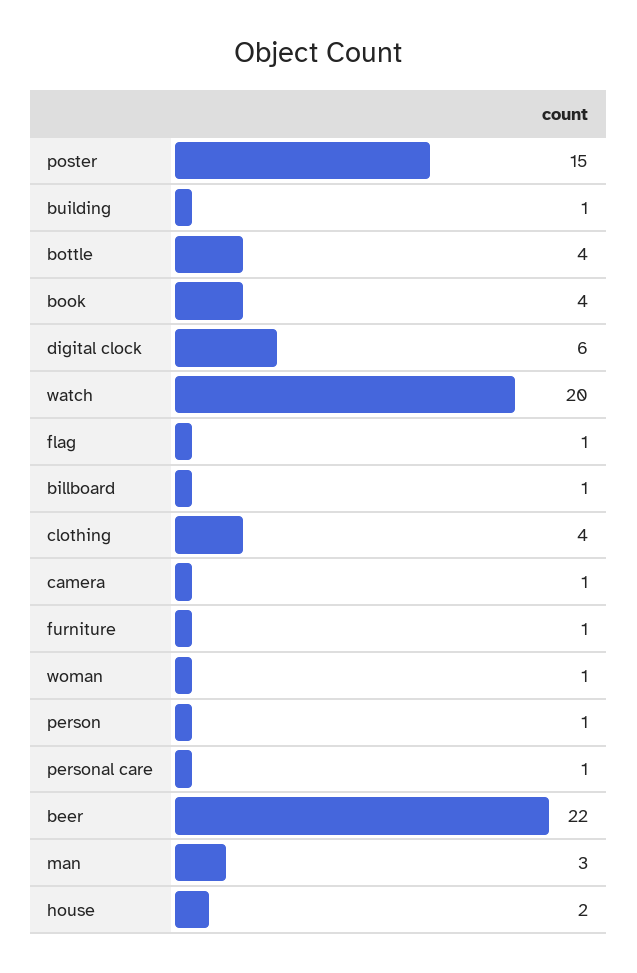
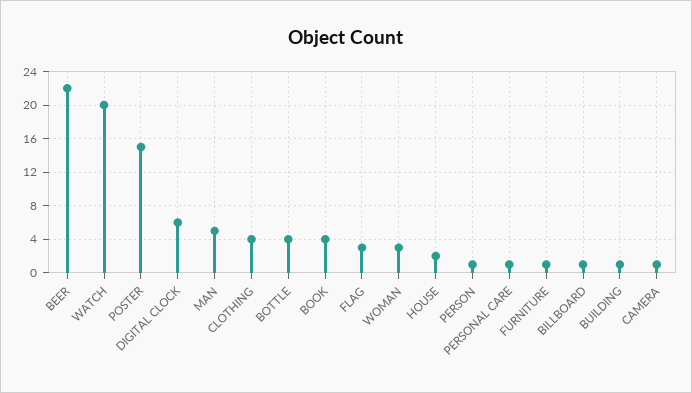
  {
    "poster": 15,
    "building": 1,
    "bottle": 4,
    "book": 4,
    "digital clock": 6,
    "watch": 20,
-   "flag": 1,
+   "flag": 3,
    "billboard": 1,
    "clothing": 4,
    "camera": 1,
    "furniture": 1,
-   "woman": 1,
+   "woman": 3,
    "person": 1,
    "personal care": 1,
    "beer": 22,
-   "man": 3,
+   "man": 5,
    "house": 2
  }

